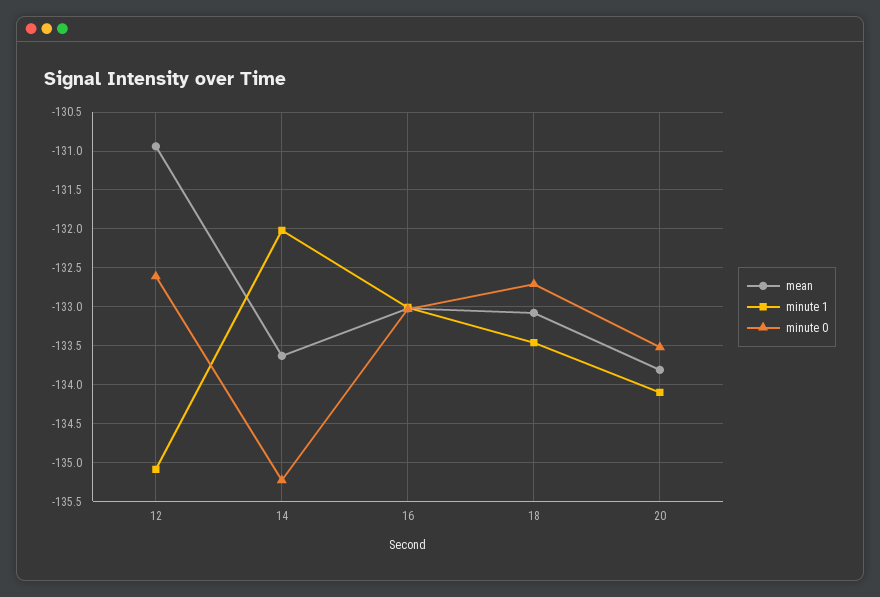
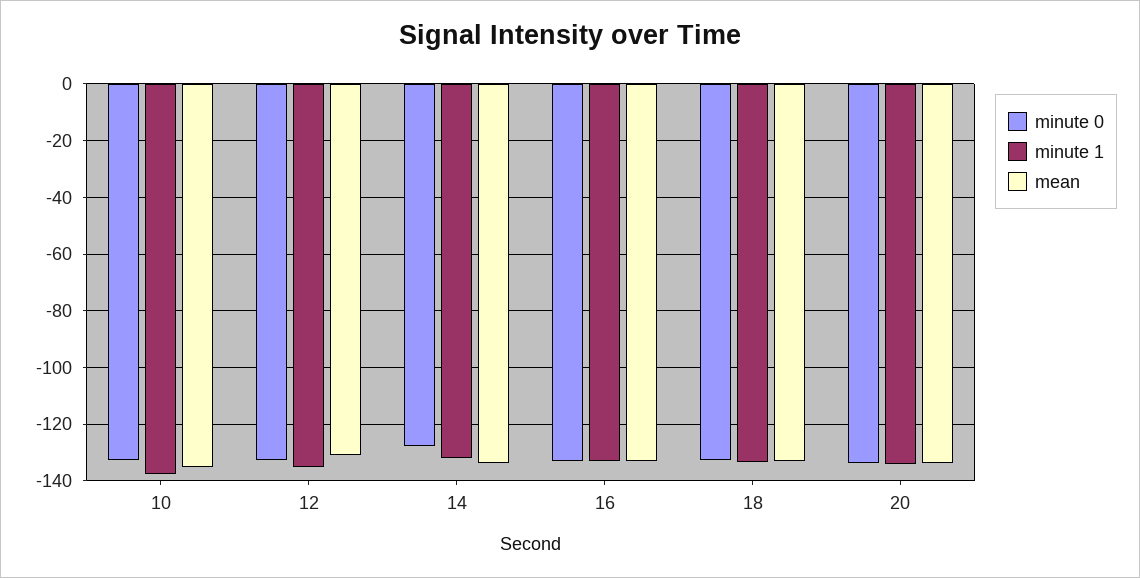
  {
    "mean": {
      "12": -130.9,
      "14": -133.6,
      "16": -133,
      "18": -133.1,
-     "20": -133.8
+     "20": -133.8,
+     "10": -135
    },
    "minute 1": {
      "12": -135.1,
      "14": -132,
      "16": -133,
      "18": -133.5,
-     "20": -134.1
+     "20": -134.1,
+     "10": -137.5
    },
    "minute 0": {
      "12": -132.6,
-     "14": -135.2,
+     "14": -127.5,
      "16": -133,
      "18": -132.7,
-     "20": -133.5
+     "20": -133.5,
+     "10": -132.5
    }
  }

